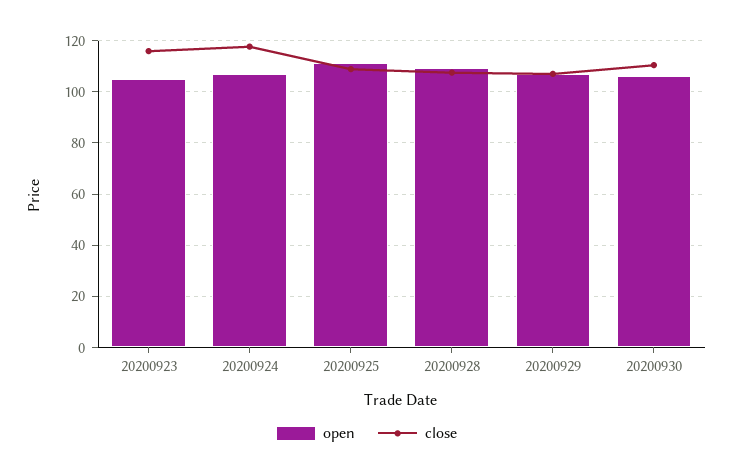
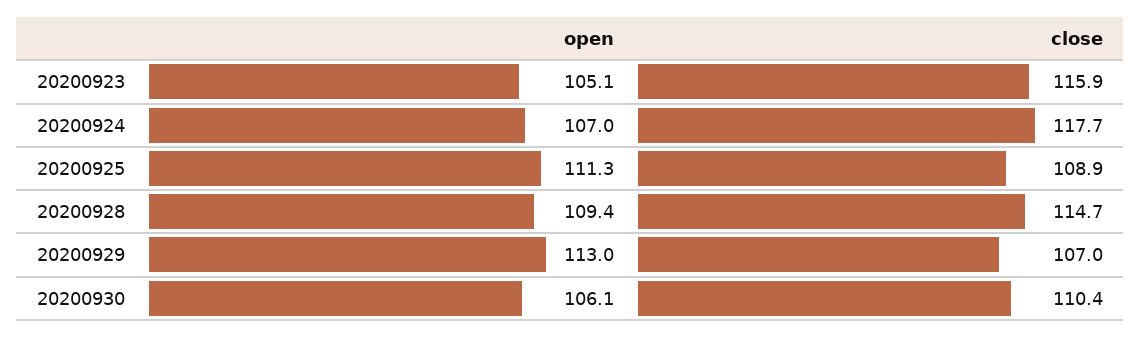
  {
    "open": {
      "20200923": 105.1,
      "20200924": 107,
      "20200925": 111.3,
      "20200928": 109.4,
-     "20200929": 107.5,
+     "20200929": 113,
      "20200930": 106.1
    },
    "close": {
      "20200923": 115.9,
      "20200924": 117.7,
      "20200925": 108.9,
-     "20200928": 107.5,
+     "20200928": 114.7,
      "20200929": 107,
      "20200930": 110.4
    }
  }

